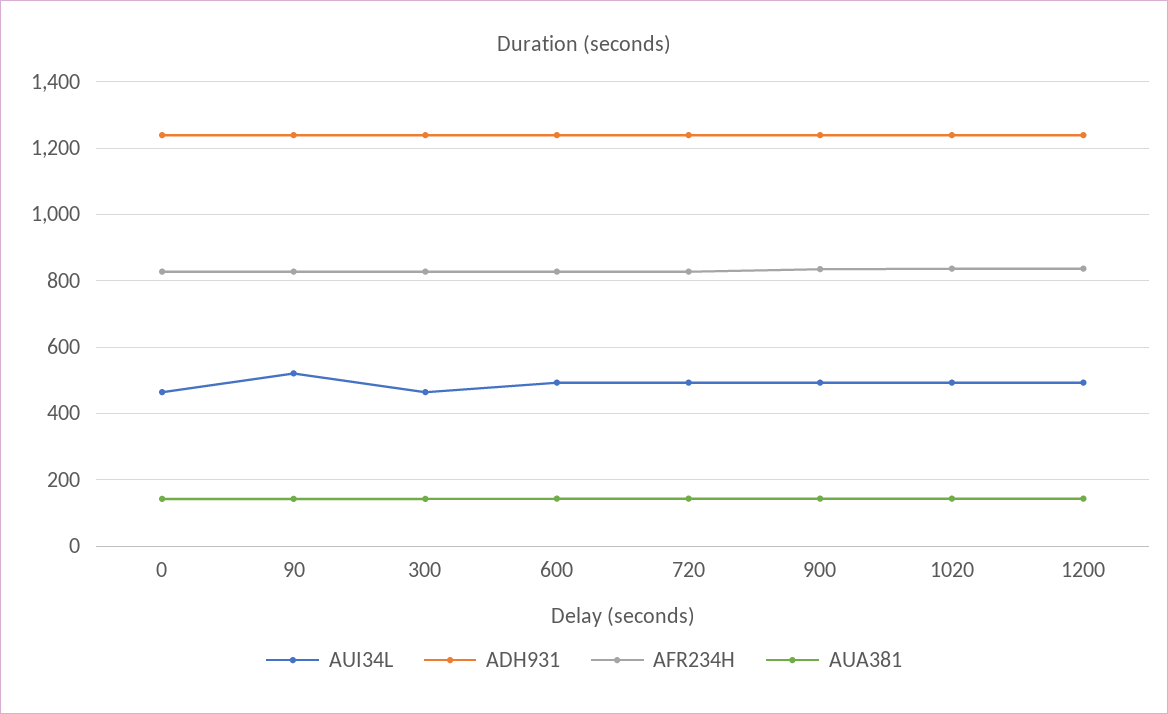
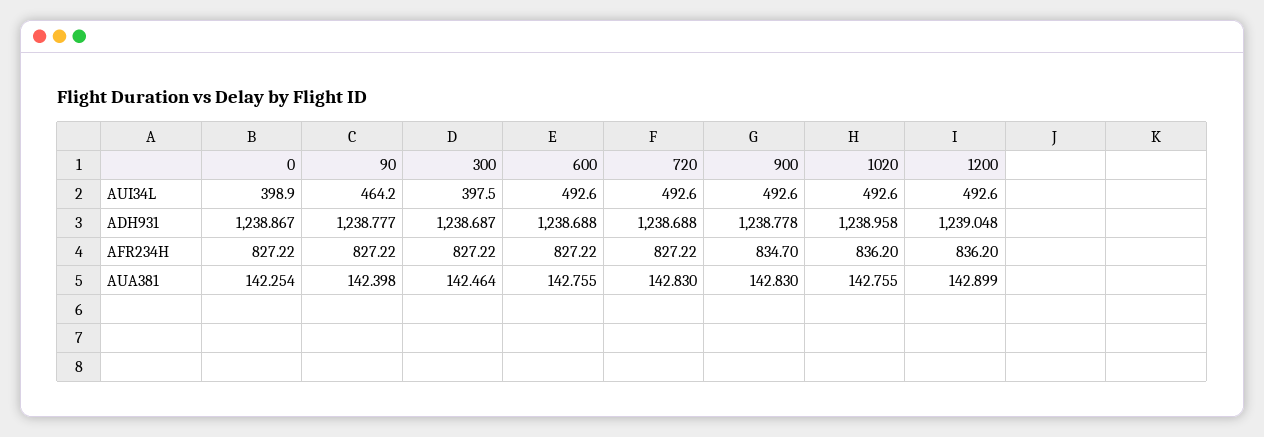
  {
    "AUI34L": {
-     "0": 460,
+     "0": 398.9,
-     "90": 520,
+     "90": 464.2,
-     "300": 460,
+     "300": 397.5,
      "600": 492.6,
      "720": 492.6,
      "900": 492.6,
      "1020": 492.6,
      "1200": 492.6
    },
    "ADH931": {
      "0": 1238.867,
      "90": 1238.777,
      "300": 1238.687,
      "600": 1238.688,
      "720": 1238.688,
      "900": 1238.778,
      "1020": 1238.958,
      "1200": 1239.048
    },
    "AFR234H": {
      "0": 827.22,
      "90": 827.22,
      "300": 827.22,
      "600": 827.22,
      "720": 827.22,
      "900": 834.7,
      "1020": 836.2,
      "1200": 836.2
    },
    "AUA381": {
      "0": 142.254,
      "90": 142.398,
      "300": 142.464,
      "600": 142.755,
      "720": 142.83,
      "900": 142.83,
      "1020": 142.755,
      "1200": 142.899
    }
  }

